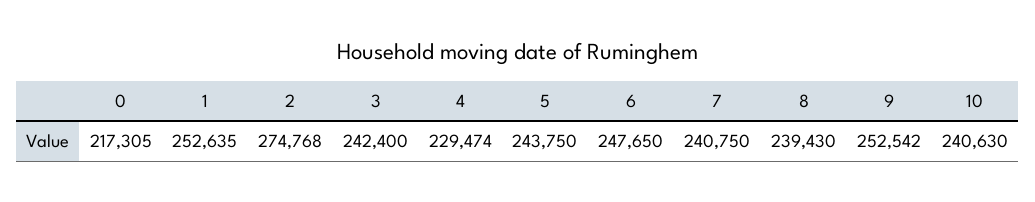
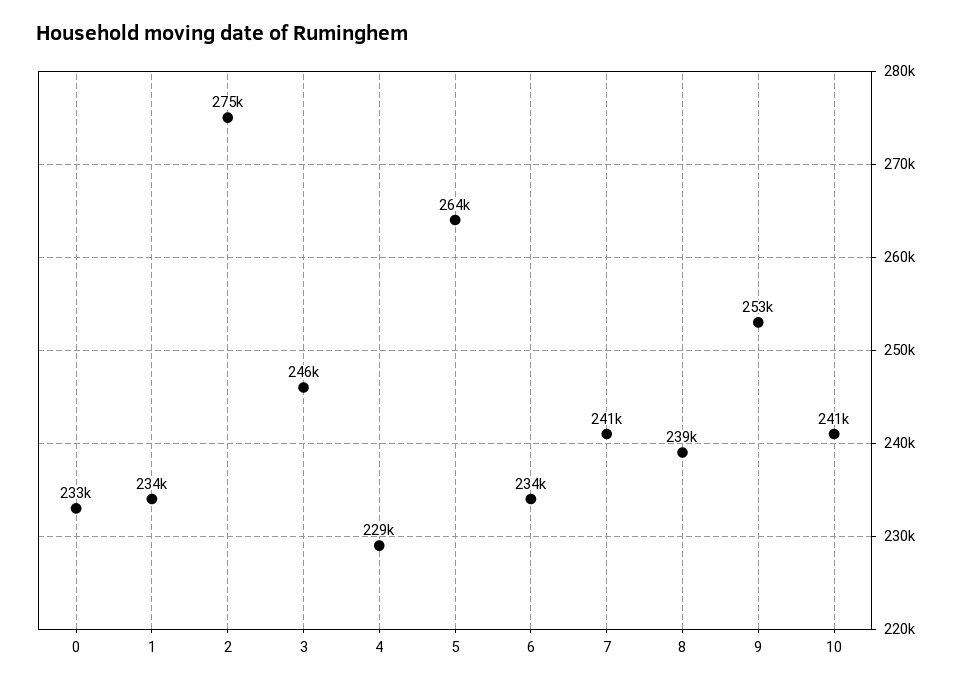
  {
-   "0": 217305,
+   "0": 233000,
-   "1": 252635,
+   "1": 234000,
    "2": 274768,
-   "3": 242400,
+   "3": 246000,
    "4": 229474,
-   "5": 243750,
+   "5": 264000,
-   "6": 247650,
+   "6": 234000,
    "7": 240750,
    "8": 239430,
    "9": 252542,
    "10": 240630
  }

